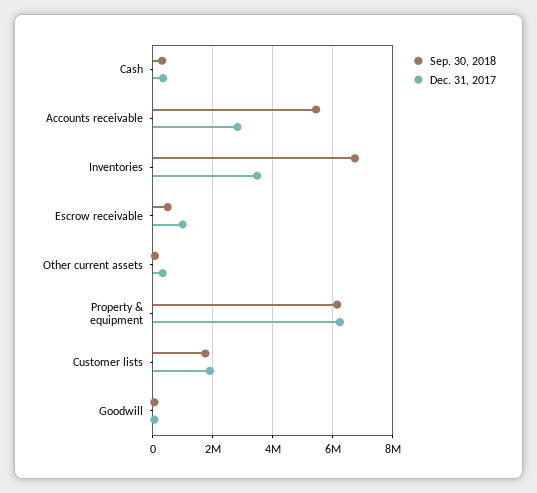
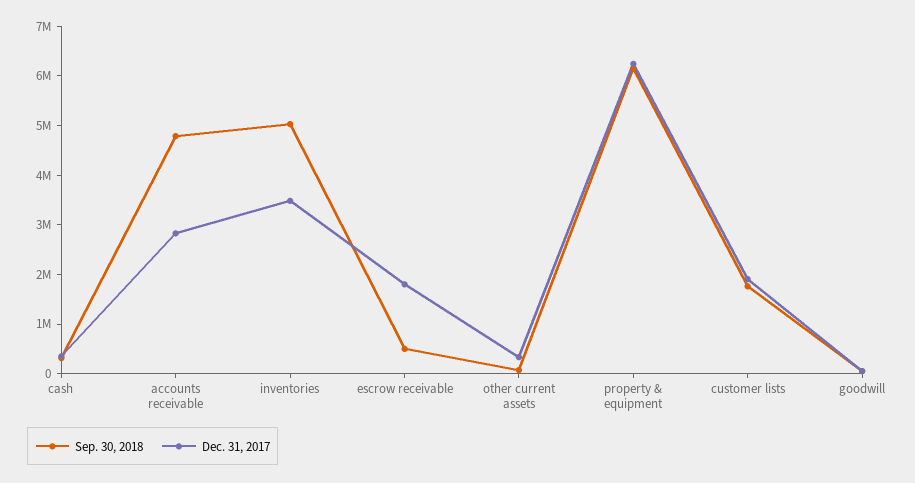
  {
    "Sep. 30, 2018": {
      "Cash": 400000,
-     "Accounts receivable": 5500000,
+     "Accounts receivable": 4800000,
-     "Inventories": 6750000,
+     "Inventories": 5000000,
      "Escrow receivable": 600000,
      "Other current assets": 0,
      "Property & equipment": 6200000,
      "Customer lists": 1800000,
      "Goodwill": 0
    },
    "Dec. 31, 2017": {
      "Cash": 400000,
      "Accounts receivable": 2800000,
      "Inventories": 3400000,
-     "Escrow receivable": 1000000,
+     "Escrow receivable": 1800000,
      "Other current assets": 400000,
      "Property & equipment": 6200000,
      "Customer lists": 2000000,
      "Goodwill": 0
    }
  }

